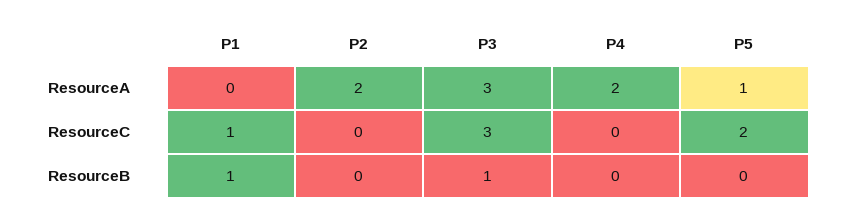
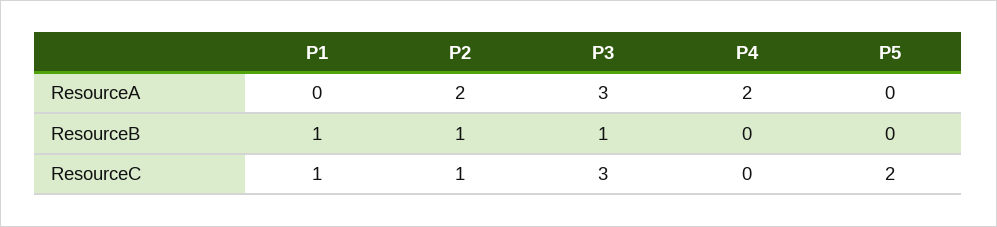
  {
    "P1": {
      "ResourceA": 0,
      "ResourceC": 1,
      "ResourceB": 1
    },
    "P2": {
      "ResourceA": 2,
-     "ResourceC": 0,
+     "ResourceC": 1,
-     "ResourceB": 0
+     "ResourceB": 1
    },
    "P3": {
      "ResourceA": 3,
      "ResourceC": 3,
      "ResourceB": 1
    },
    "P4": {
      "ResourceA": 2,
      "ResourceC": 0,
      "ResourceB": 0
    },
    "P5": {
-     "ResourceA": 1,
+     "ResourceA": 0,
      "ResourceC": 2,
      "ResourceB": 0
    }
  }

